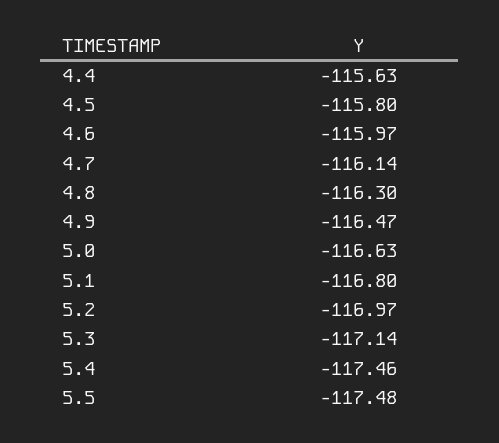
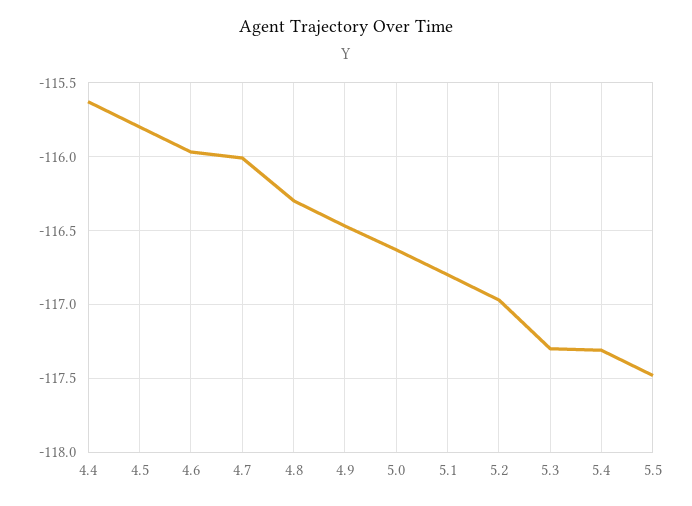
  {
    "4.4": -115.63,
    "4.5": -115.8,
    "4.6": -115.97,
-   "4.7": -116.14,
+   "4.7": -116,
    "4.8": -116.3,
    "4.9": -116.47,
    "5.0": -116.63,
    "5.1": -116.8,
    "5.2": -116.97,
-   "5.3": -117.14,
+   "5.3": -117.3,
-   "5.4": -117.46,
+   "5.4": -117.3,
    "5.5": -117.48
  }

